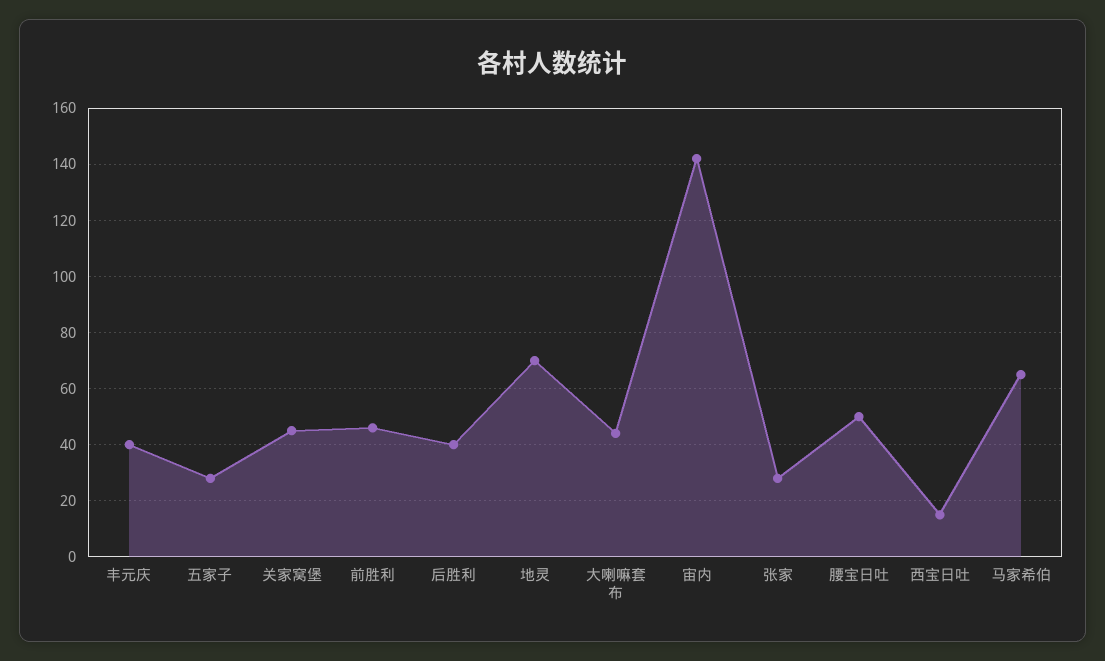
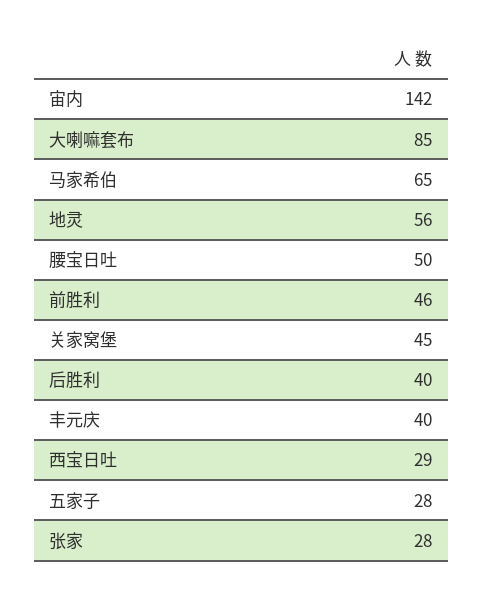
  {
    "丰元庆": 40,
    "五家子": 28,
    "关家窝堡": 45,
    "前胜利": 46,
    "后胜利": 40,
-   "地灵": 70,
+   "地灵": 56,
-   "大喇嘛套布": 45,
+   "大喇嘛套布": 85,
    "宙内": 142,
    "张家": 28,
    "腰宝日吐": 50,
-   "西宝日吐": 15,
+   "西宝日吐": 29,
    "马家希伯": 65
  }

